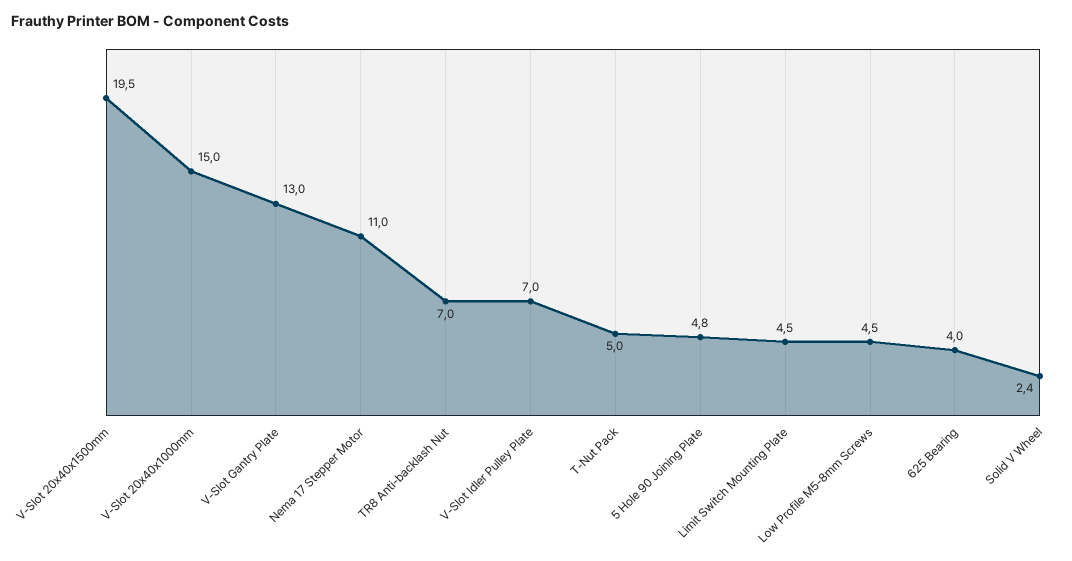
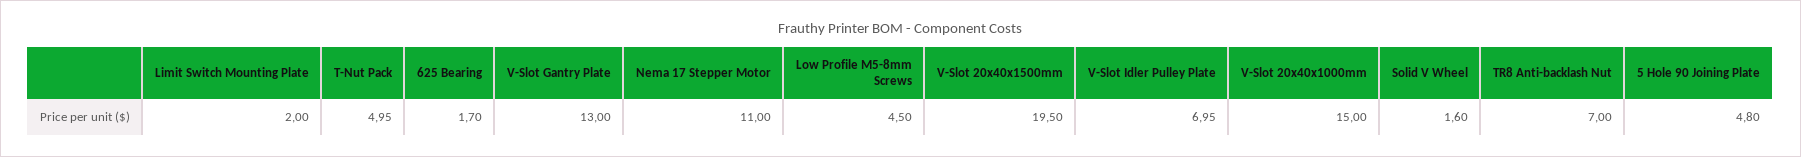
  {
    "V-Slot 20x40x1500mm": 19.5,
    "V-Slot 20x40x1000mm": 15,
    "V-Slot Gantry Plate": 13,
    "Nema 17 Stepper Motor": 11,
    "TR8 Anti-backlash Nut": 7,
    "V-Slot Idler Pulley Plate": 6.95,
    "T-Nut Pack": 4.95,
    "5 Hole 90 Joining Plate": 4.8,
-   "Limit Switch Mounting Plate": 4.5,
+   "Limit Switch Mounting Plate": 2,
    "Low Profile M5-8mm Screws": 4.5,
-   "625 Bearing": 4,
+   "625 Bearing": 1.7,
-   "Solid V Wheel": 2.4
+   "Solid V Wheel": 1.6
  }

